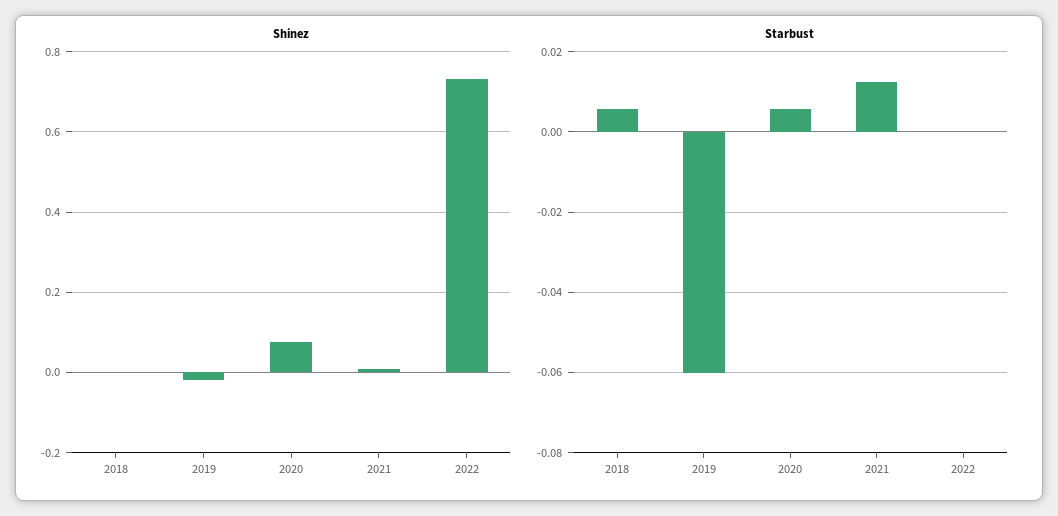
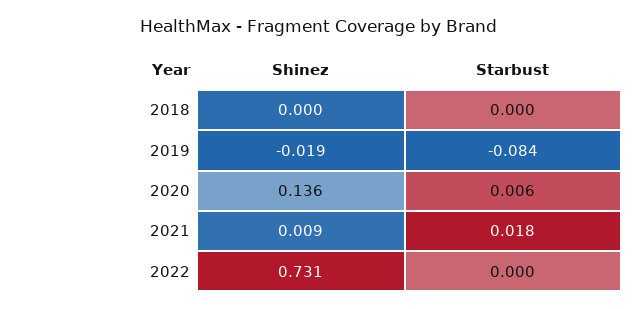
  {
    "Shinez": {
      "2018": 0,
      "2019": -0.019,
-     "2020": 0.08,
+     "2020": 0.136,
      "2021": 0.009,
      "2022": 0.731
    },
    "Starbust": {
-     "2018": 0.006,
+     "2018": 0,
-     "2019": -0.06,
+     "2019": -0.084,
      "2020": 0.006,
-     "2021": 0.012,
+     "2021": 0.018,
      "2022": 0
    }
  }

